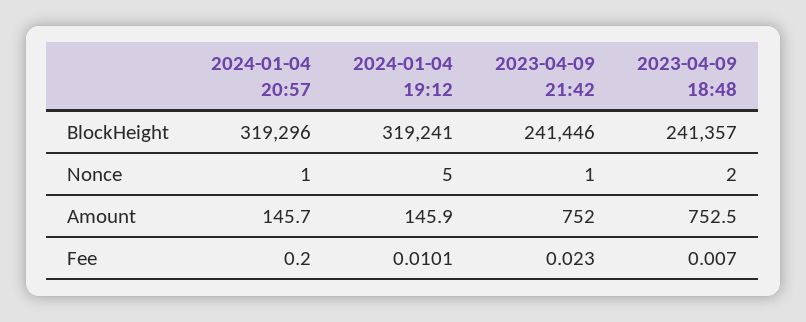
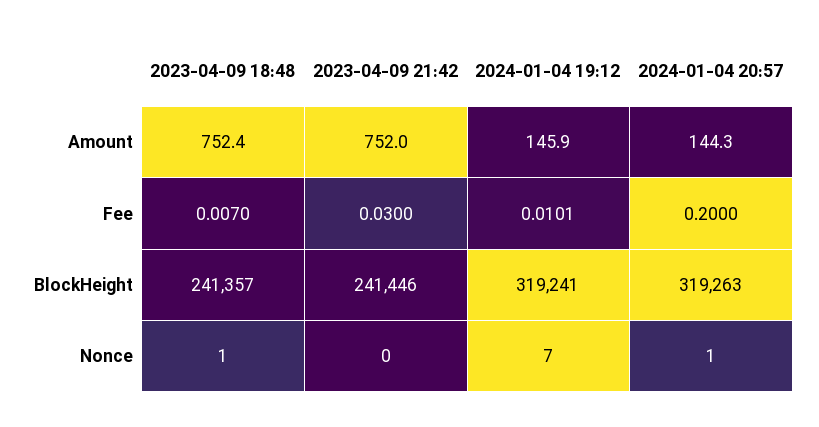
  {
    "2024-01-04 20:57": {
-     "BlockHeight": 319296,
+     "BlockHeight": 319263,
      "Nonce": 1,
-     "Amount": 145.7,
+     "Amount": 144.3,
      "Fee": 0.2
    },
    "2024-01-04 19:12": {
      "BlockHeight": 319241,
-     "Nonce": 5,
+     "Nonce": 7,
      "Amount": 145.9,
      "Fee": 0.0101
    },
    "2023-04-09 21:42": {
      "BlockHeight": 241446,
-     "Nonce": 1,
+     "Nonce": 0,
      "Amount": 752,
-     "Fee": 0.023
+     "Fee": 0.03
    },
    "2023-04-09 18:48": {
      "BlockHeight": 241357,
-     "Nonce": 2,
+     "Nonce": 1,
-     "Amount": 752.5,
+     "Amount": 752.4,
      "Fee": 0.007
    }
  }

